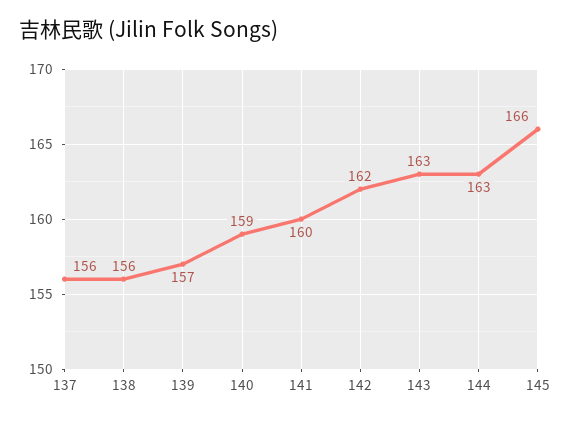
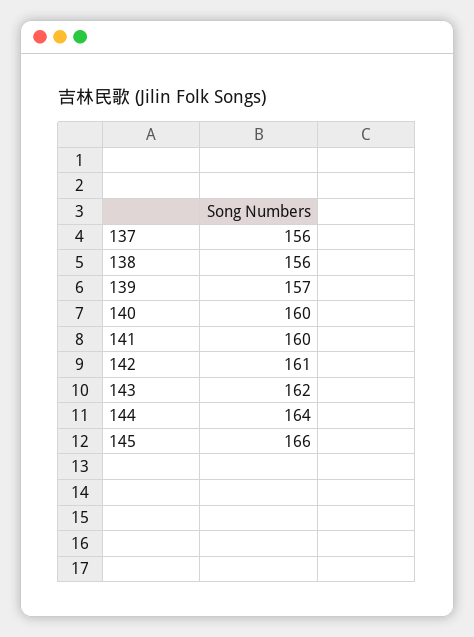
  {
    "137": 156,
    "138": 156,
    "139": 157,
-   "140": 159,
+   "140": 160,
    "141": 160,
-   "142": 162,
+   "142": 161,
-   "143": 163,
+   "143": 162,
-   "144": 163,
+   "144": 164,
    "145": 166
  }

